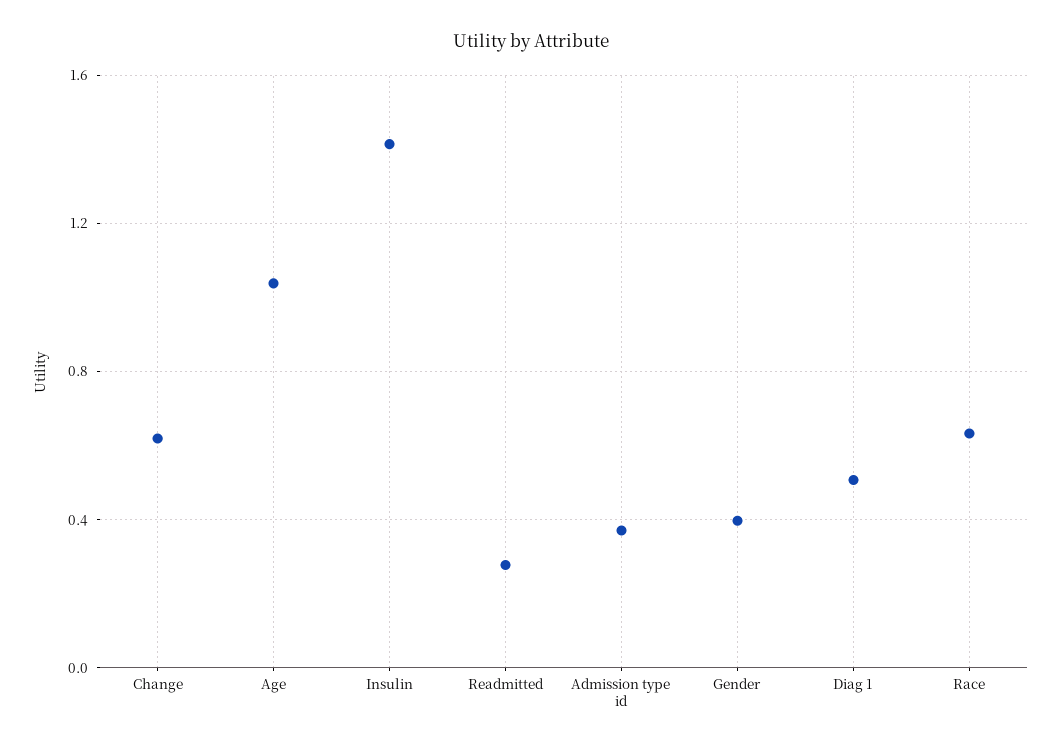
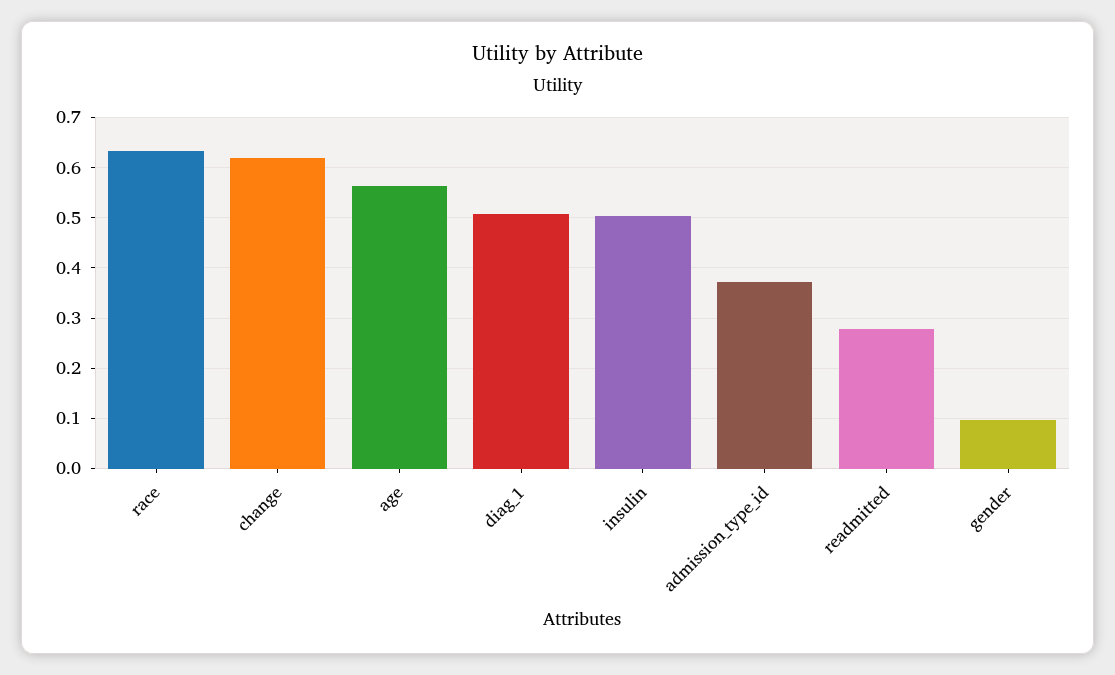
  {
    "Change": 0.62,
-   "Age": 1.05,
+   "Age": 0.56,
-   "Insulin": 1.4,
+   "Insulin": 0.5,
    "Readmitted": 0.28,
    "Admission type id": 0.38,
-   "Gender": 0.4,
+   "Gender": 0.1,
    "Diag 1": 0.5,
    "Race": 0.64
  }

